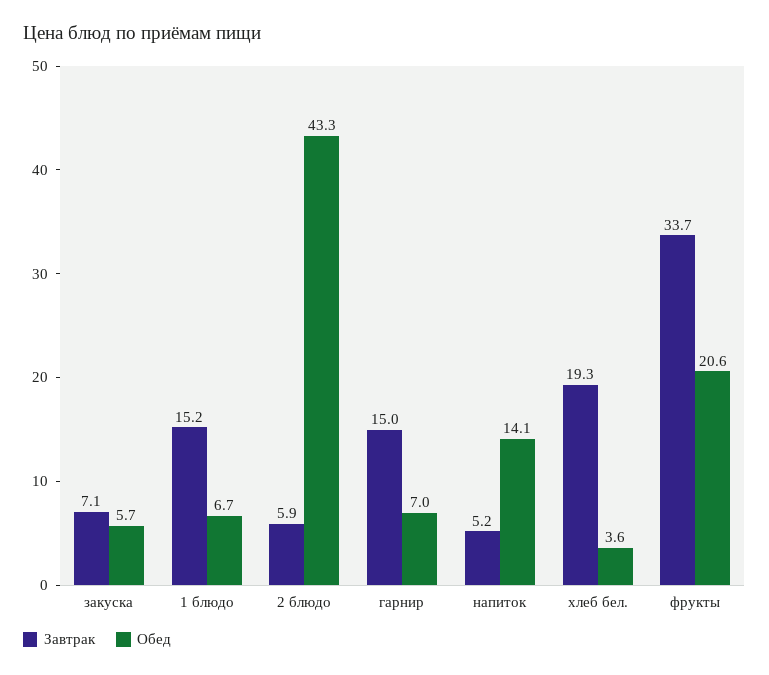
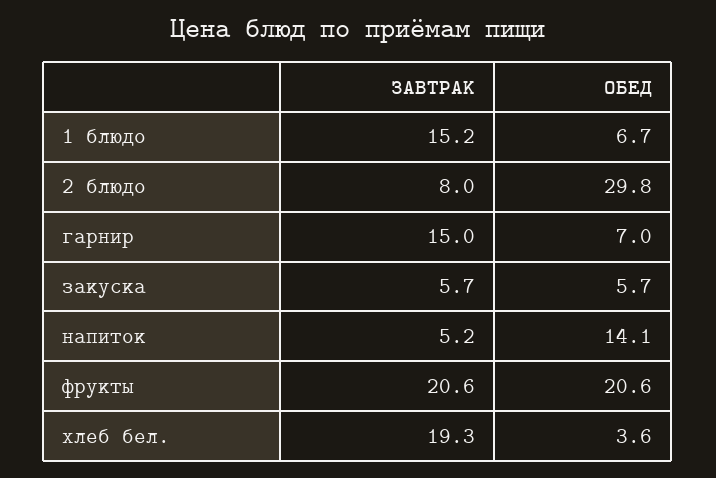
  {
    "Завтрак": {
-     "закуска": 7.1,
+     "закуска": 5.7,
      "1 блюдо": 15.2,
-     "2 блюдо": 5.9,
+     "2 блюдо": 8,
      "гарнир": 15,
      "напиток": 5.2,
      "хлеб бел.": 19.3,
-     "фрукты": 33.7
+     "фрукты": 20.6
    },
    "Обед": {
      "закуска": 5.7,
      "1 блюдо": 6.7,
-     "2 блюдо": 43.3,
+     "2 блюдо": 29.8,
      "гарнир": 7,
      "напиток": 14.1,
      "хлеб бел.": 3.6,
      "фрукты": 20.6
    }
  }

